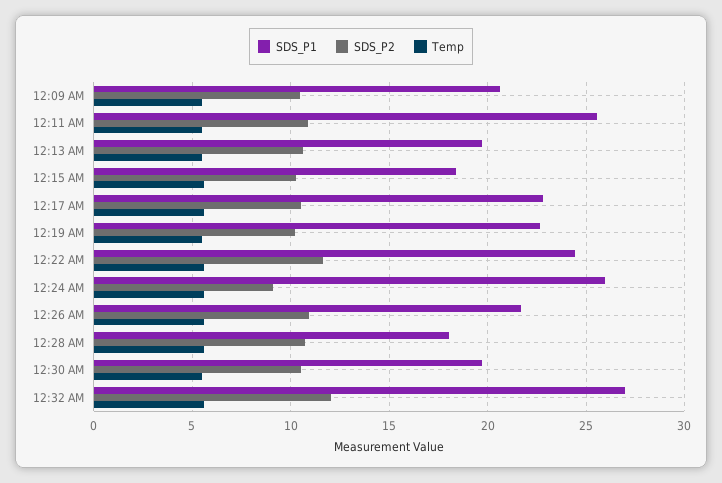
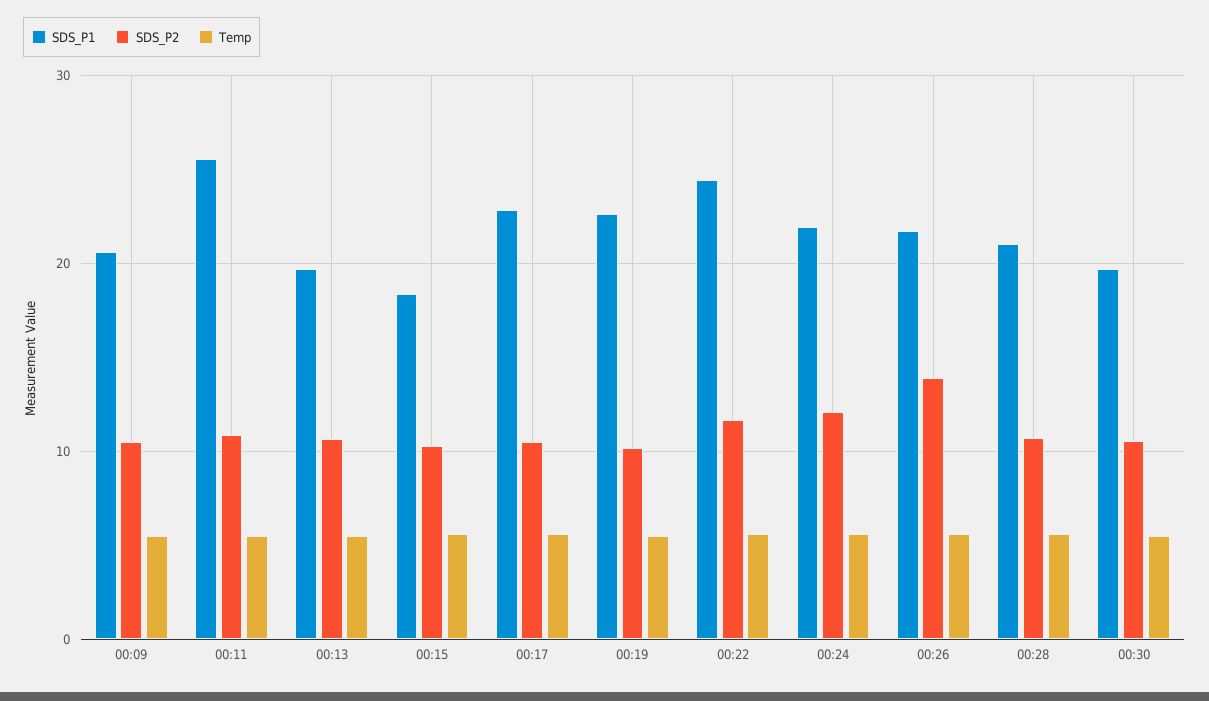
  {
    "SDS_P1": {
      "12:09 AM": 20.5,
      "12:11 AM": 25.5,
      "12:13 AM": 19.5,
      "12:15 AM": 18.5,
      "12:17 AM": 23,
      "12:19 AM": 22.5,
      "12:22 AM": 24.5,
-     "12:24 AM": 26,
+     "12:24 AM": 22,
      "12:26 AM": 21.5,
-     "12:28 AM": 18,
+     "12:28 AM": 21,
-     "12:30 AM": 19.5,
+     "12:30 AM": 19.5
-     "12:32 AM": 27
    },
    "SDS_P2": {
      "12:09 AM": 10.5,
      "12:11 AM": 11,
      "12:13 AM": 10.5,
      "12:15 AM": 10.5,
      "12:17 AM": 10.5,
      "12:19 AM": 10,
      "12:22 AM": 11.5,
-     "12:24 AM": 9,
+     "12:24 AM": 12,
-     "12:26 AM": 11,
+     "12:26 AM": 14,
      "12:28 AM": 10.5,
-     "12:30 AM": 10.5,
+     "12:30 AM": 10.5
-     "12:32 AM": 12
    },
    "Temp": {
      "12:09 AM": 5.5,
      "12:11 AM": 5.5,
      "12:13 AM": 5.5,
      "12:15 AM": 5.5,
      "12:17 AM": 5.5,
      "12:19 AM": 5.5,
      "12:22 AM": 5.5,
      "12:24 AM": 5.5,
      "12:26 AM": 5.5,
      "12:28 AM": 5.5,
-     "12:30 AM": 5.5,
+     "12:30 AM": 5.5
-     "12:32 AM": 5.5
    }
  }

